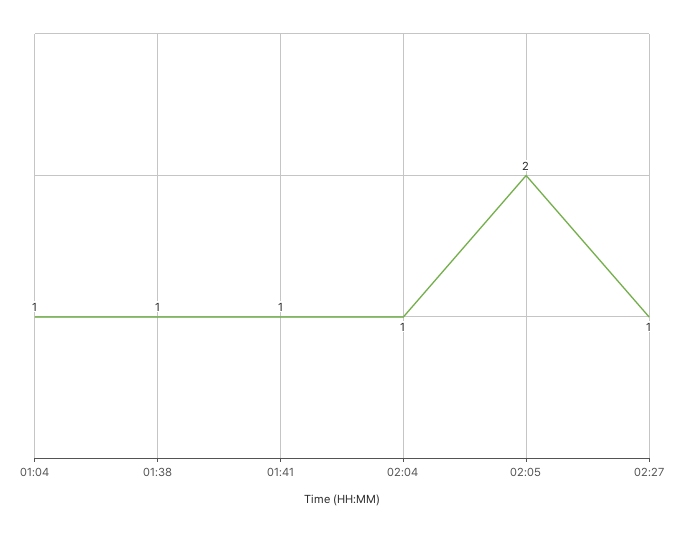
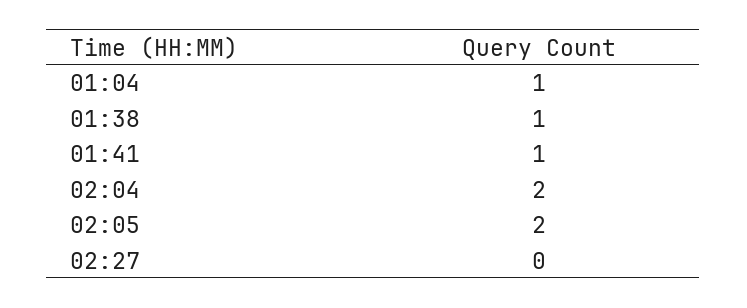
  {
    "01:04": 1,
    "01:38": 1,
    "01:41": 1,
-   "02:04": 1,
+   "02:04": 2,
    "02:05": 2,
-   "02:27": 1
+   "02:27": 0
  }

